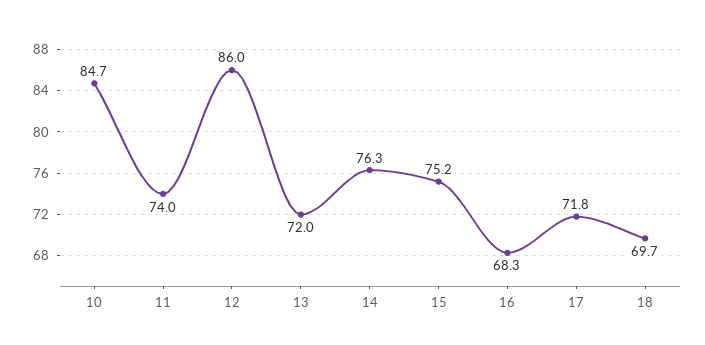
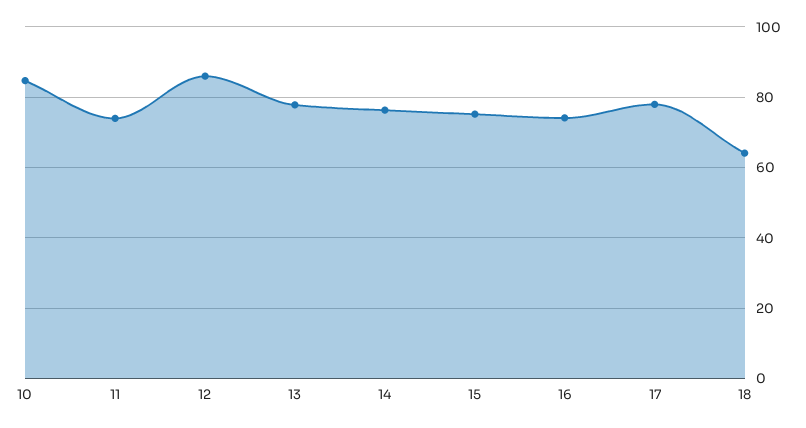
  {
    "10": 84.7,
    "11": 74,
    "12": 86,
-   "13": 72,
+   "13": 78,
    "14": 76.3,
    "15": 75.2,
-   "16": 68.3,
+   "16": 74,
-   "17": 71.8,
+   "17": 78,
-   "18": 69.7
+   "18": 64
  }

